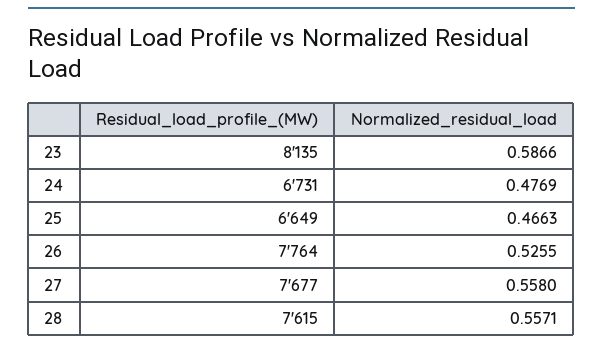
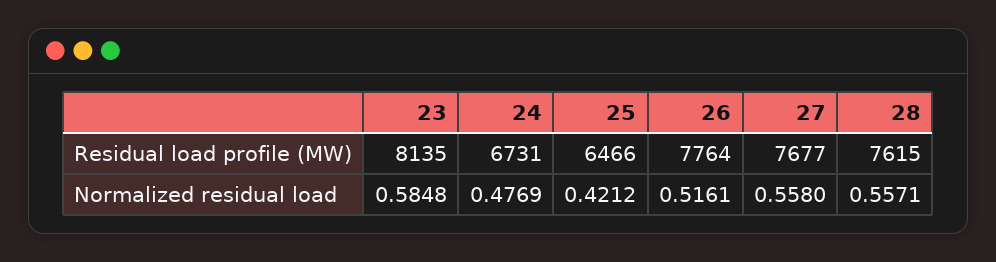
  {
    "Residual_load_profile_(MW)": {
      "23": 8135,
      "24": 6731,
-     "25": 6649,
+     "25": 6466,
      "26": 7764,
      "27": 7677,
      "28": 7615
    },
    "Normalized_residual_load": {
-     "23": 0.5866,
+     "23": 0.5848,
      "24": 0.4769,
-     "25": 0.4663,
+     "25": 0.4212,
-     "26": 0.5255,
+     "26": 0.5161,
      "27": 0.558,
      "28": 0.5571
    }
  }

